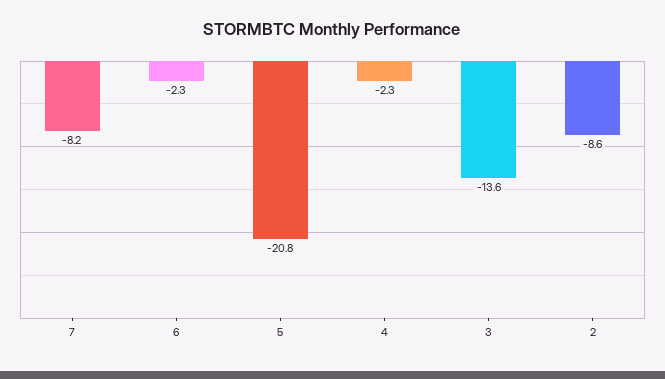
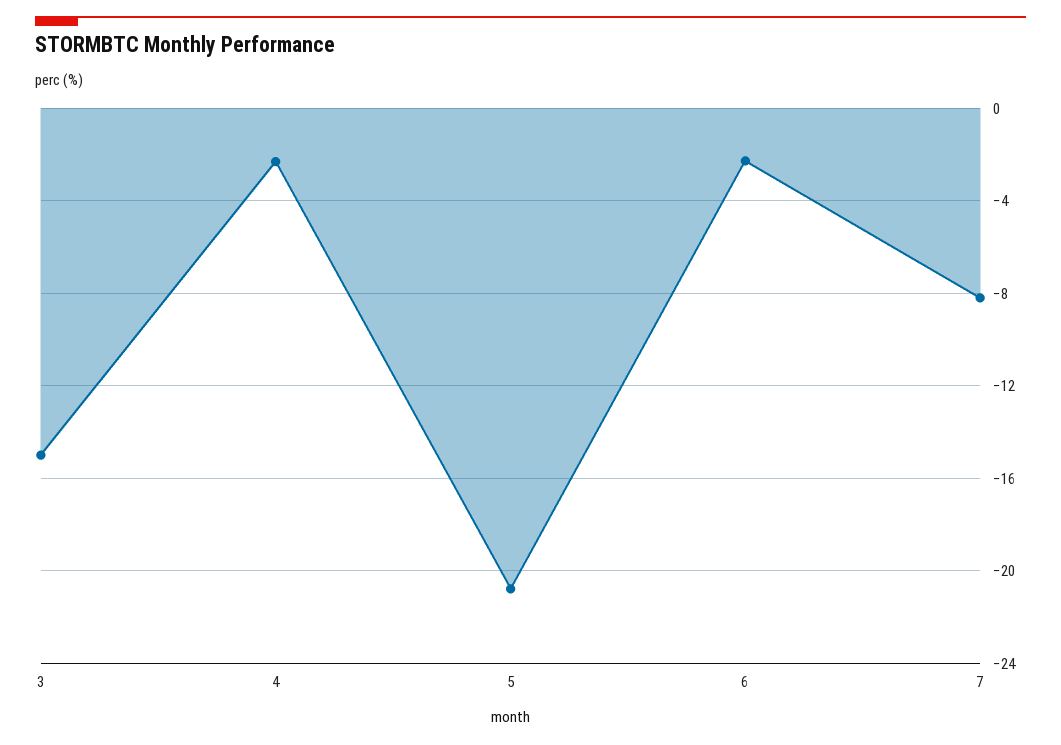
  {
    "7": -8.2,
    "6": -2.3,
    "5": -20.8,
    "4": -2.3,
-   "3": -13.6,
+   "3": -15
-   "2": -8.6
  }

